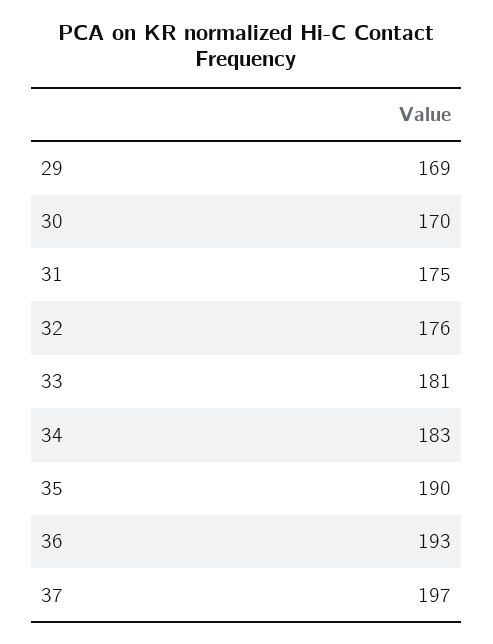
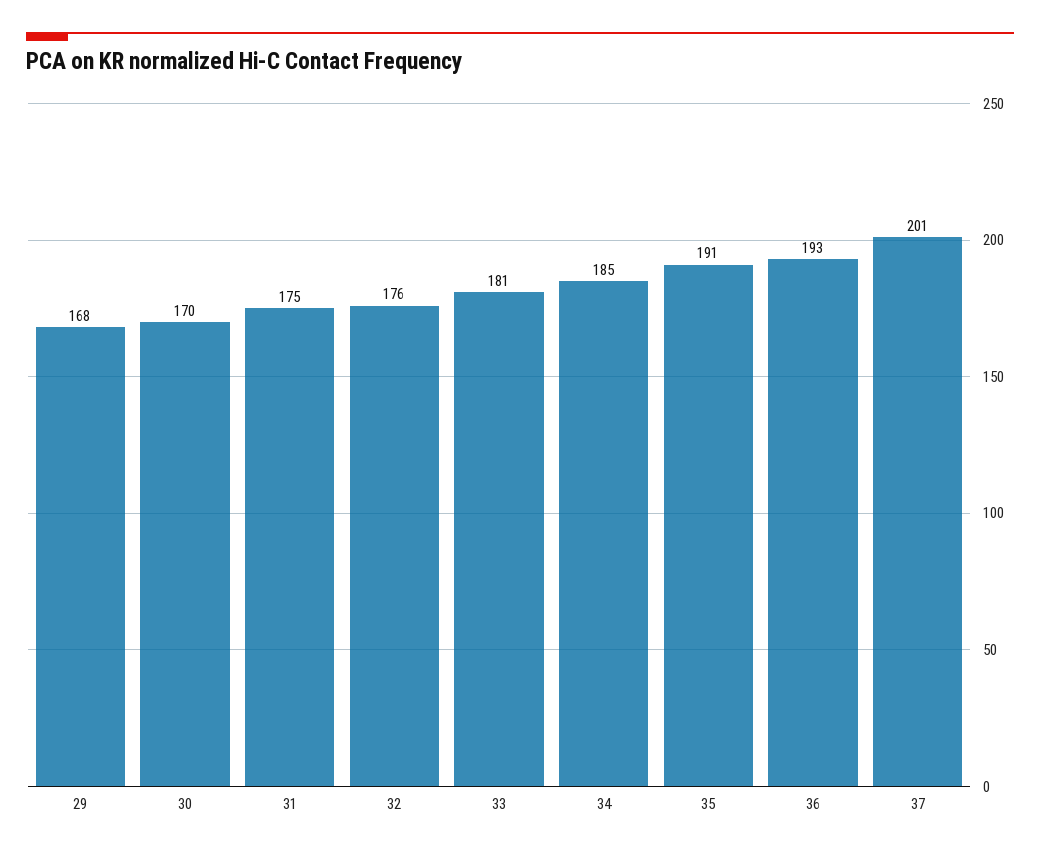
  {
-   "29": 169,
+   "29": 168,
    "30": 170,
    "31": 175,
    "32": 176,
    "33": 181,
-   "34": 183,
+   "34": 185,
-   "35": 190,
+   "35": 191,
    "36": 193,
-   "37": 197
+   "37": 201
  }

